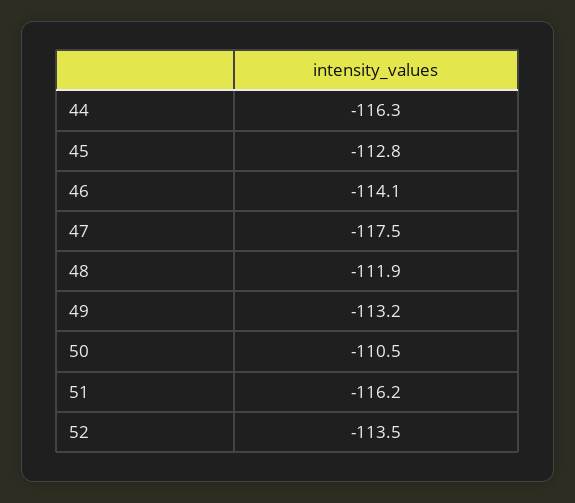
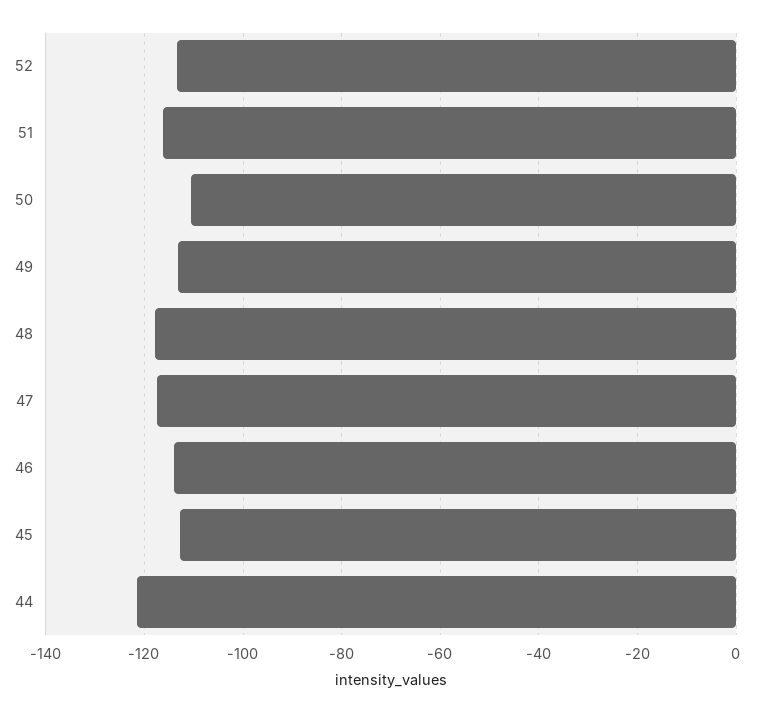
  {
-   "44": -116.3,
+   "44": -122,
    "45": -112.8,
    "46": -114.1,
    "47": -117.5,
-   "48": -111.9,
+   "48": -118,
    "49": -113.2,
    "50": -110.5,
    "51": -116.2,
    "52": -113.5
  }

